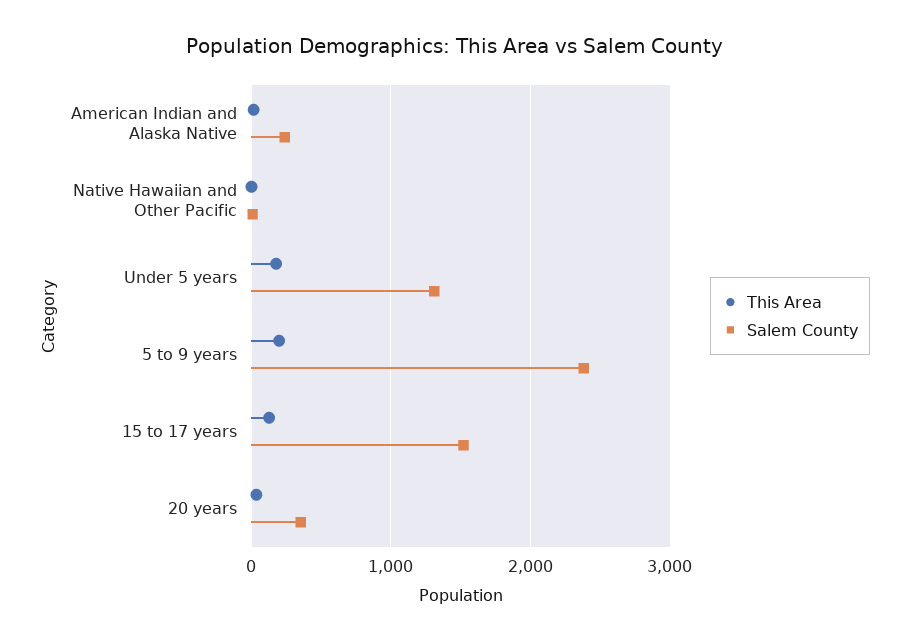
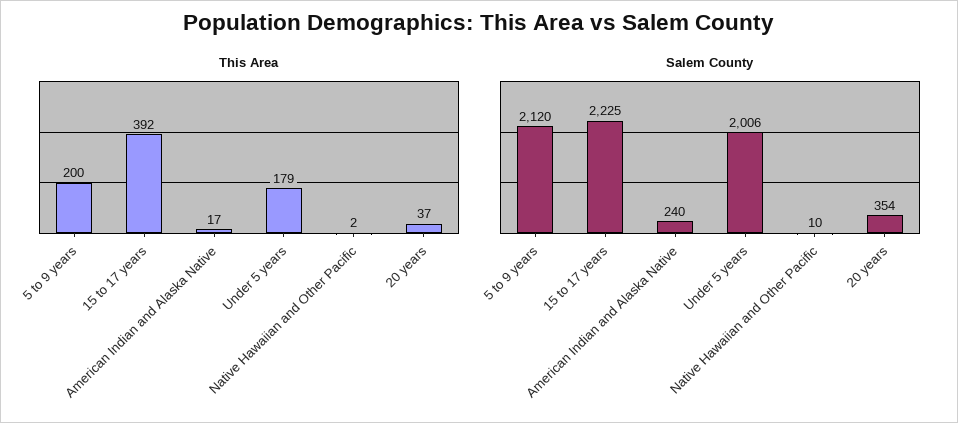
  {
    "This Area": {
      "American Indian and Alaska Native": 17,
      "Native Hawaiian and Other Pacific": 2,
      "Under 5 years": 179,
      "5 to 9 years": 200,
-     "15 to 17 years": 100,
+     "15 to 17 years": 392,
      "20 years": 37
    },
    "Salem County": {
      "American Indian and Alaska Native": 240,
      "Native Hawaiian and Other Pacific": 10,
-     "Under 5 years": 1300,
+     "Under 5 years": 2006,
-     "5 to 9 years": 2400,
+     "5 to 9 years": 2120,
-     "15 to 17 years": 1500,
+     "15 to 17 years": 2225,
      "20 years": 354
    }
  }

